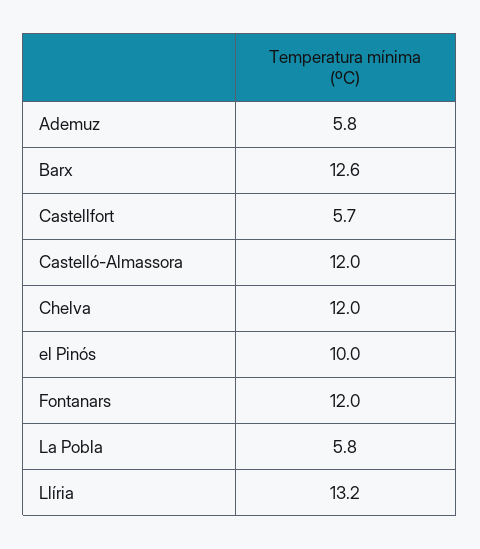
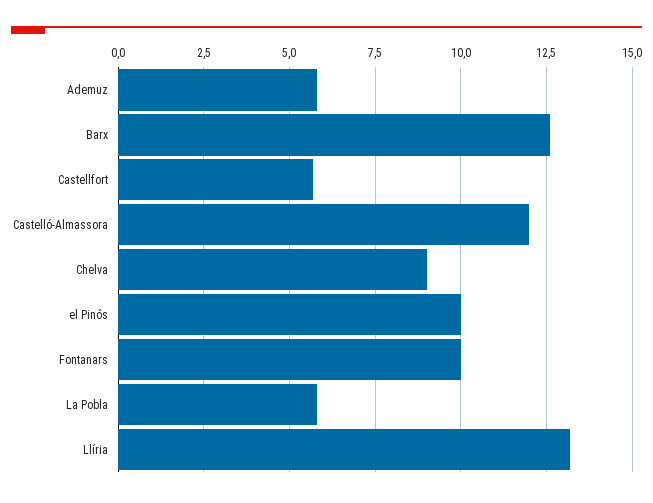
  {
    "Ademuz": 5.8,
    "Barx": 12.6,
    "Castellfort": 5.7,
    "Castelló-Almassora": 12,
-   "Chelva": 12,
+   "Chelva": 9,
    "el Pinós": 10,
-   "Fontanars": 12,
+   "Fontanars": 10,
    "La Pobla": 5.8,
    "Llíria": 13.2
  }

